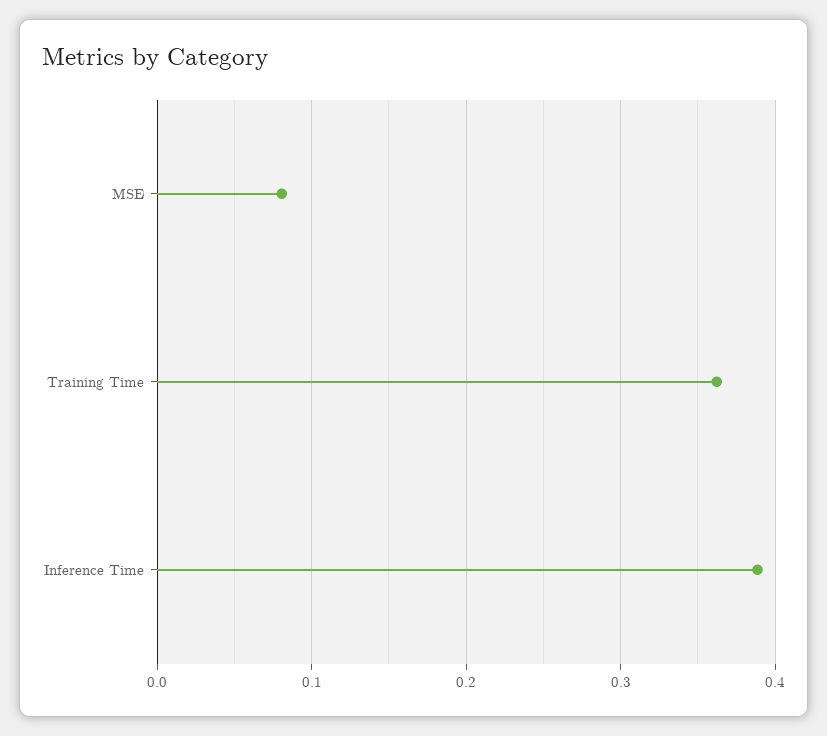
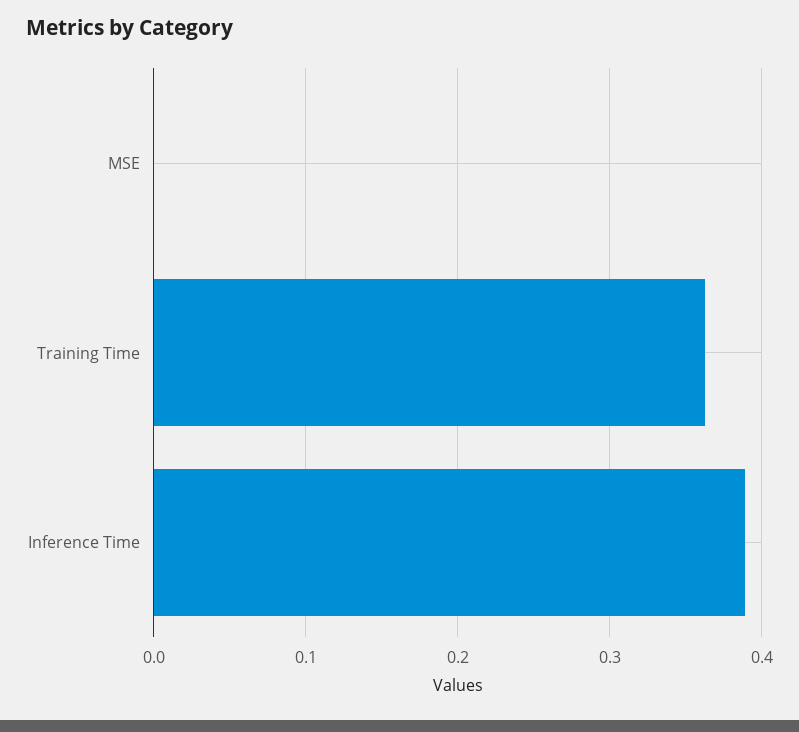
  {
-   "MSE": 0.08,
+   "MSE": 0,
    "Training Time": 0.36,
    "Inference Time": 0.39
  }

